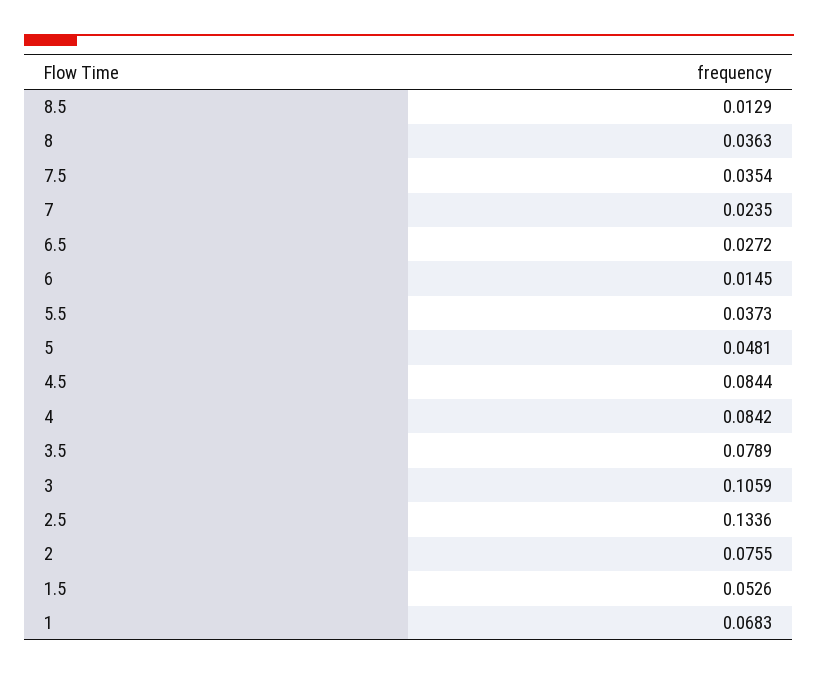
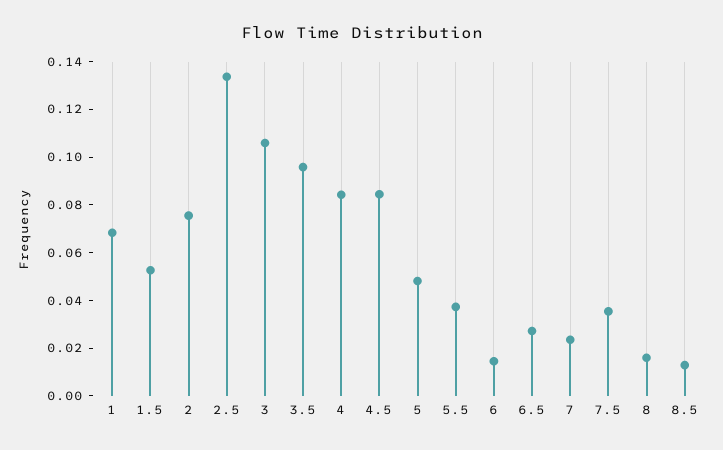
  {
    "8.5": 0.0129,
-   "8": 0.0363,
+   "8": 0.015,
    "7.5": 0.0354,
    "7": 0.0235,
    "6.5": 0.0272,
    "6": 0.0145,
    "5.5": 0.0373,
    "5": 0.0481,
    "4.5": 0.0844,
    "4": 0.0842,
-   "3.5": 0.0789,
+   "3.5": 0.095,
    "3": 0.1059,
    "2.5": 0.1336,
    "2": 0.0755,
    "1.5": 0.0526,
    "1": 0.0683
  }

